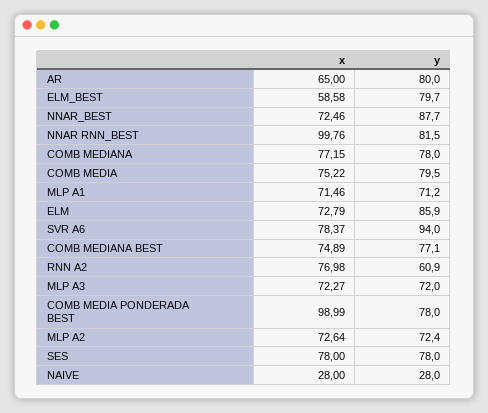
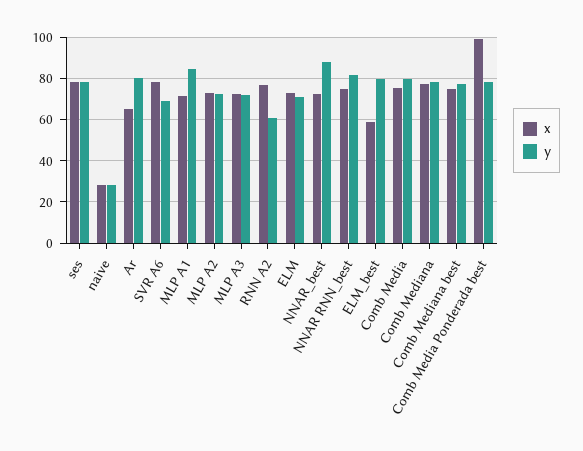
  {
    "x": {
      "AR": 65,
      "ELM_BEST": 58.58,
      "NNAR_BEST": 72.46,
-     "NNAR RNN_BEST": 99.76,
+     "NNAR RNN_BEST": 75,
      "COMB MEDIANA": 77.15,
      "COMB MEDIA": 75.22,
      "MLP A1": 71.46,
      "ELM": 72.79,
      "SVR A6": 78.37,
      "COMB MEDIANA BEST": 74.89,
      "RNN A2": 76.98,
      "MLP A3": 72.27,
      "COMB MEDIA PONDERADA BEST": 98.99,
      "MLP A2": 72.64,
      "SES": 78,
      "NAIVE": 28
    },
    "y": {
      "AR": 80,
      "ELM_BEST": 79.7,
      "NNAR_BEST": 87.7,
      "NNAR RNN_BEST": 81.5,
      "COMB MEDIANA": 78,
      "COMB MEDIA": 79.5,
-     "MLP A1": 71.2,
+     "MLP A1": 85,
-     "ELM": 85.9,
+     "ELM": 70,
-     "SVR A6": 94,
+     "SVR A6": 70,
      "COMB MEDIANA BEST": 77.1,
      "RNN A2": 60.9,
      "MLP A3": 72,
      "COMB MEDIA PONDERADA BEST": 78,
      "MLP A2": 72.4,
      "SES": 78,
      "NAIVE": 28
    }
  }

